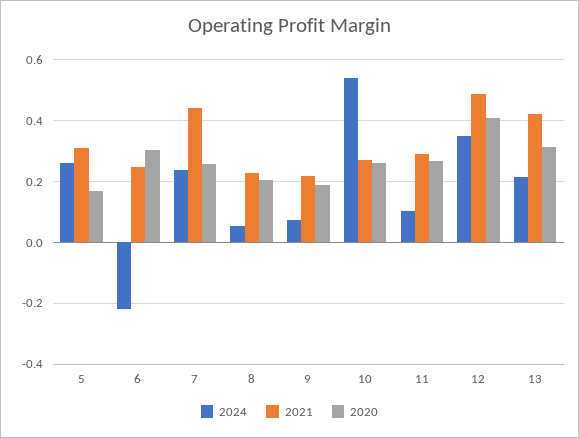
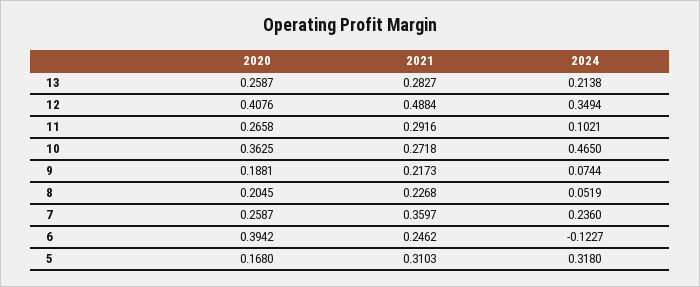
  {
    "2024": {
-     "5": 0.26,
+     "5": 0.318,
-     "6": -0.22,
+     "6": -0.1227,
      "7": 0.236,
      "8": 0.0519,
      "9": 0.0744,
-     "10": 0.54,
+     "10": 0.465,
      "11": 0.1021,
      "12": 0.3494,
      "13": 0.2138
    },
    "2021": {
      "5": 0.3103,
      "6": 0.2462,
-     "7": 0.44,
+     "7": 0.3597,
      "8": 0.2268,
      "9": 0.2173,
      "10": 0.2718,
      "11": 0.2916,
      "12": 0.4884,
-     "13": 0.42
+     "13": 0.2827
    },
    "2020": {
      "5": 0.168,
-     "6": 0.3,
+     "6": 0.3942,
      "7": 0.2587,
      "8": 0.2045,
      "9": 0.1881,
-     "10": 0.26,
+     "10": 0.3625,
      "11": 0.2658,
      "12": 0.4076,
-     "13": 0.32
+     "13": 0.2587
    }
  }

